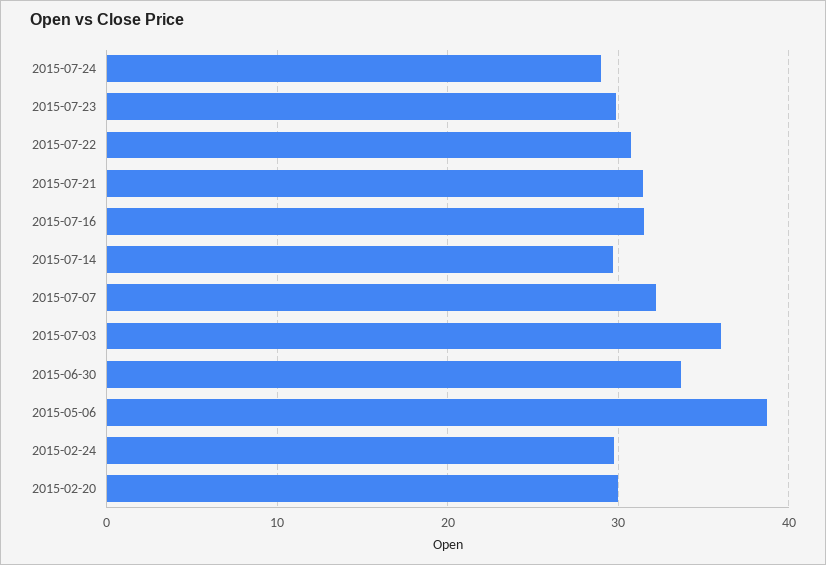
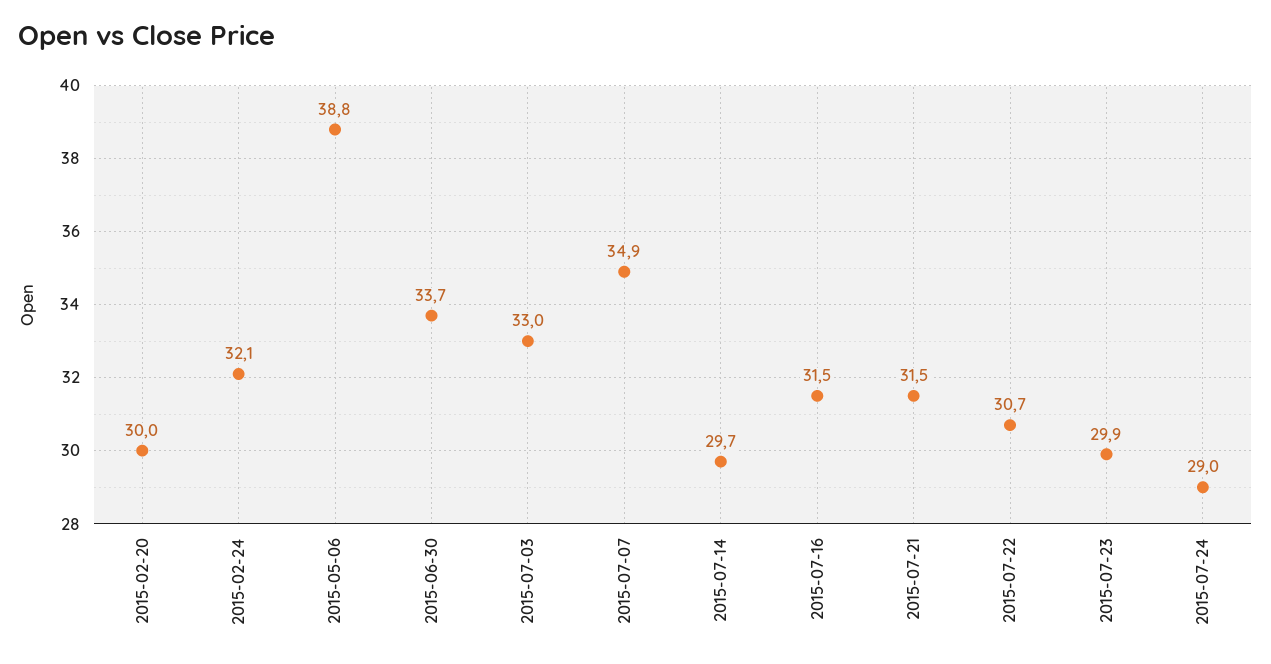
  {
    "2015-07-24": 29,
    "2015-07-23": 29.9,
    "2015-07-22": 30.7,
    "2015-07-21": 31.5,
    "2015-07-16": 31.5,
    "2015-07-14": 29.7,
-   "2015-07-07": 32,
+   "2015-07-07": 34.9,
-   "2015-07-03": 36,
+   "2015-07-03": 33,
    "2015-06-30": 33.7,
    "2015-05-06": 38.8,
-   "2015-02-24": 30,
+   "2015-02-24": 32.1,
    "2015-02-20": 30
  }

